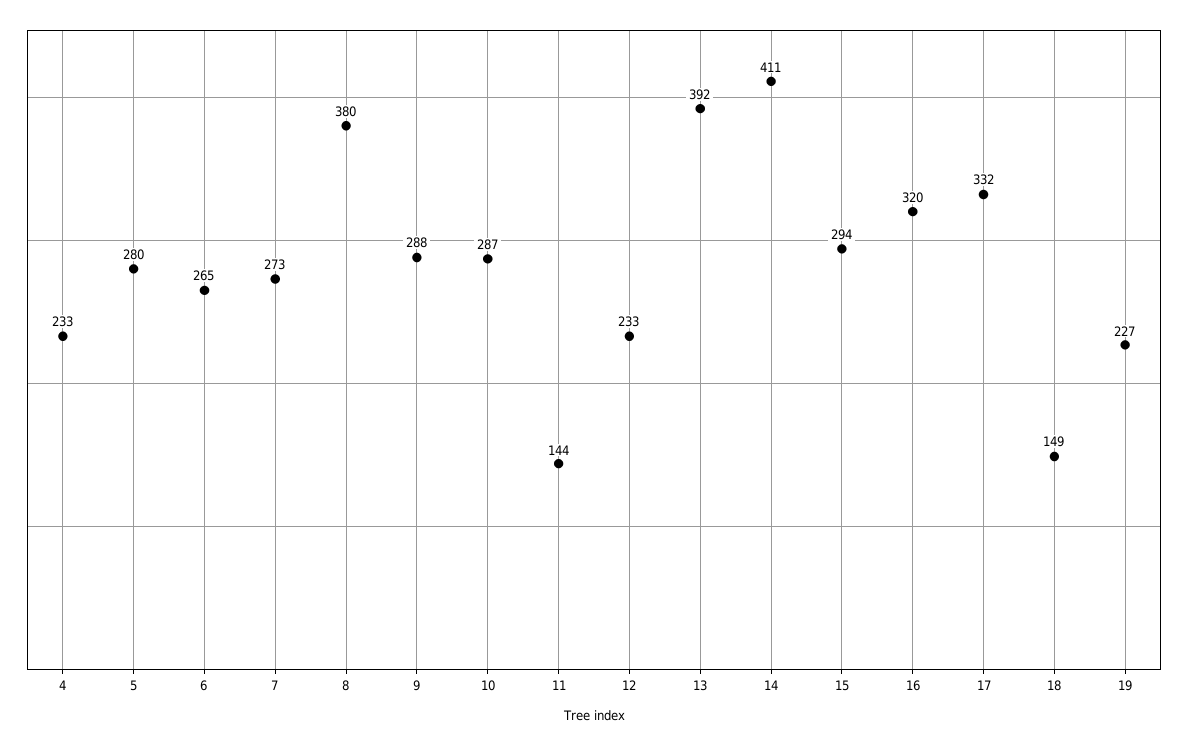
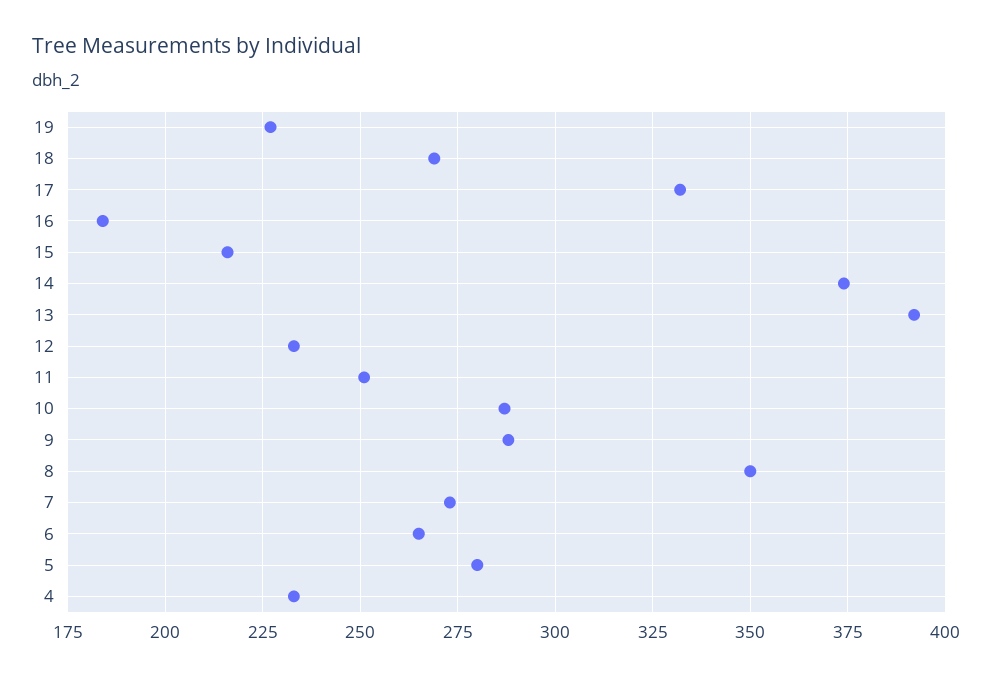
  {
    "4": 233,
    "5": 280,
    "6": 265,
    "7": 273,
-   "8": 380,
+   "8": 350,
    "9": 288,
    "10": 287,
-   "11": 144,
+   "11": 250,
    "12": 233,
    "13": 392,
-   "14": 411,
+   "14": 375,
-   "15": 294,
+   "15": 215,
-   "16": 320,
+   "16": 185,
    "17": 332,
-   "18": 149,
+   "18": 270,
    "19": 227
  }

